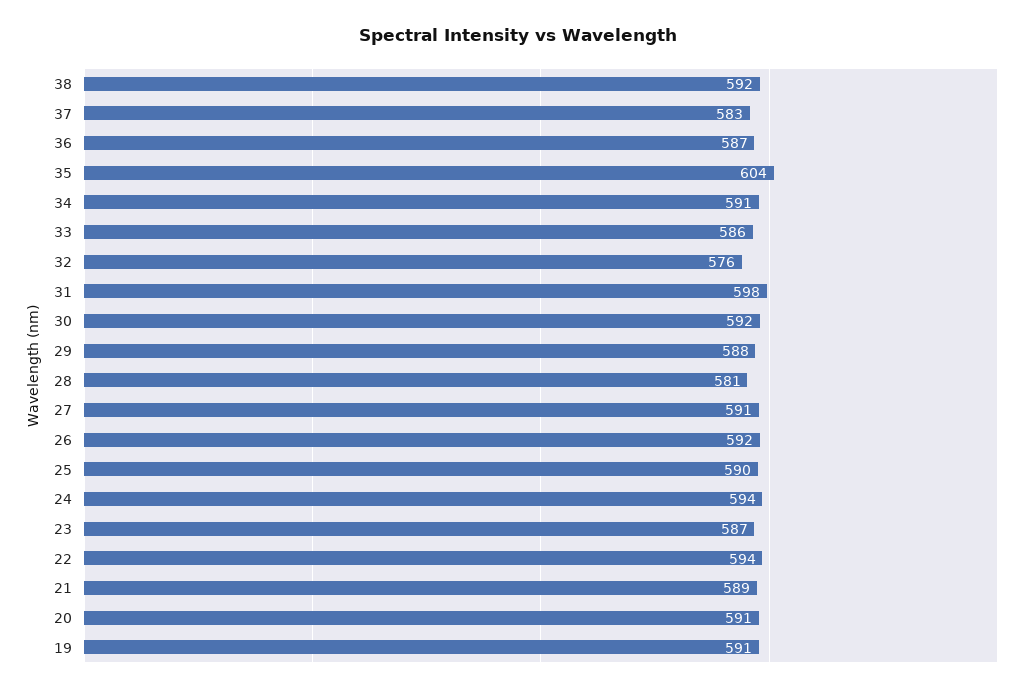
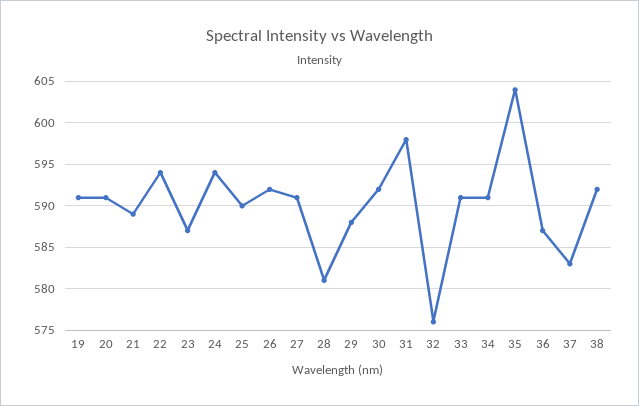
  {
    "38": 592,
    "37": 583,
    "36": 587,
    "35": 604,
    "34": 591,
-   "33": 586,
+   "33": 591,
    "32": 576,
    "31": 598,
    "30": 592,
    "29": 588,
    "28": 581,
    "27": 591,
    "26": 592,
    "25": 590,
    "24": 594,
    "23": 587,
    "22": 594,
    "21": 589,
    "20": 591,
    "19": 591
  }

